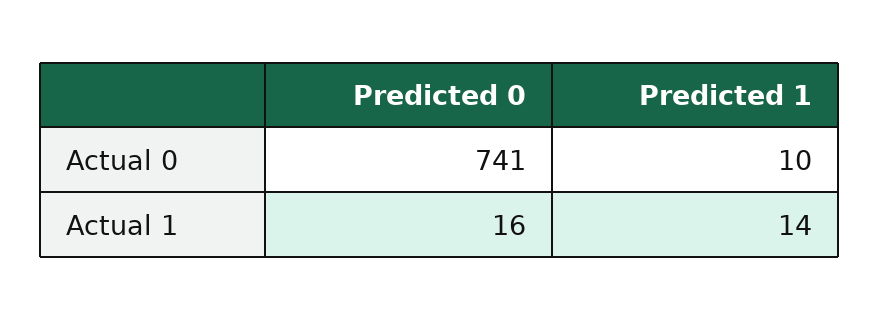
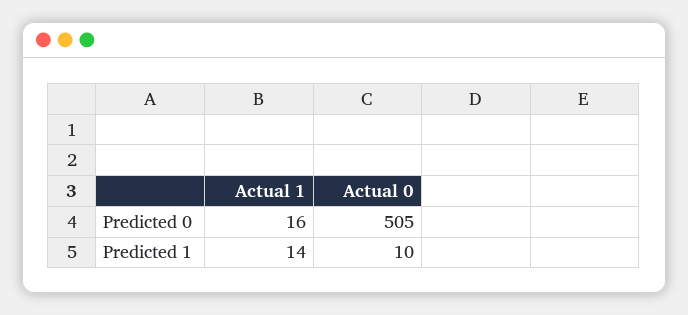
  {
    "Predicted 0": {
-     "Actual 0": 741,
+     "Actual 0": 505,
      "Actual 1": 16
    },
    "Predicted 1": {
      "Actual 0": 10,
      "Actual 1": 14
    }
  }

